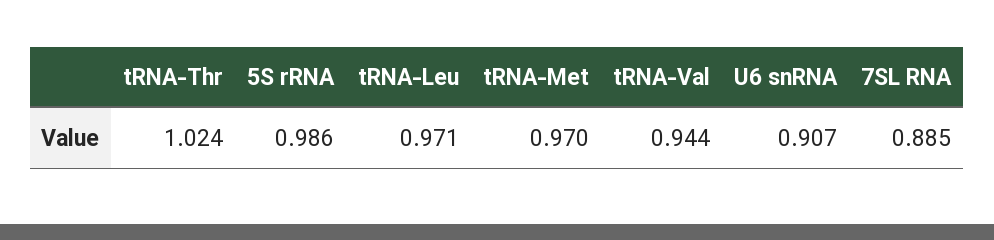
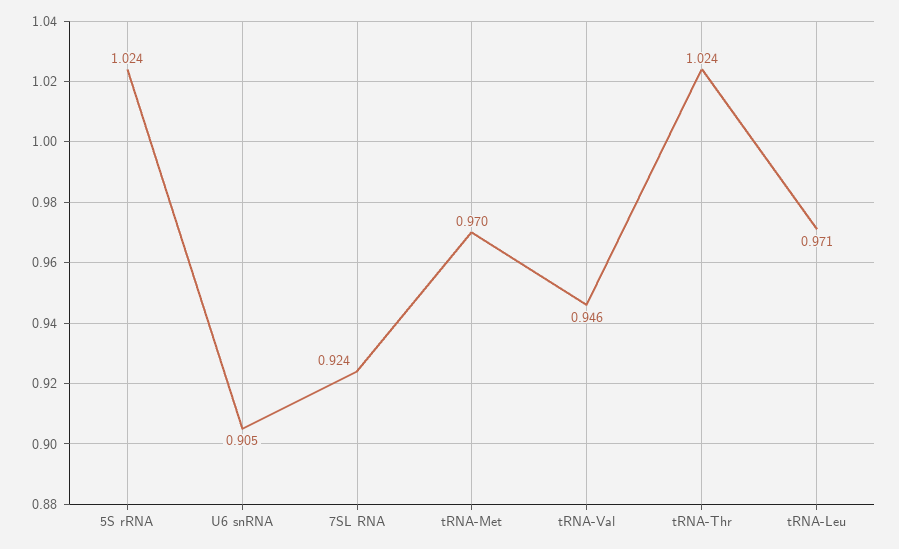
  {
    "tRNA-Thr": 1.024,
-   "5S rRNA": 0.986,
+   "5S rRNA": 1.024,
    "tRNA-Leu": 0.971,
    "tRNA-Met": 0.97,
-   "tRNA-Val": 0.944,
+   "tRNA-Val": 0.946,
-   "U6 snRNA": 0.907,
+   "U6 snRNA": 0.905,
-   "7SL RNA": 0.885
+   "7SL RNA": 0.924
  }

